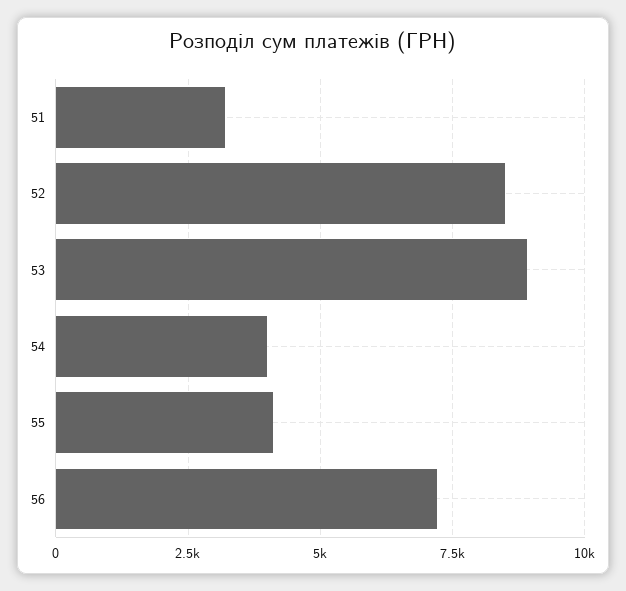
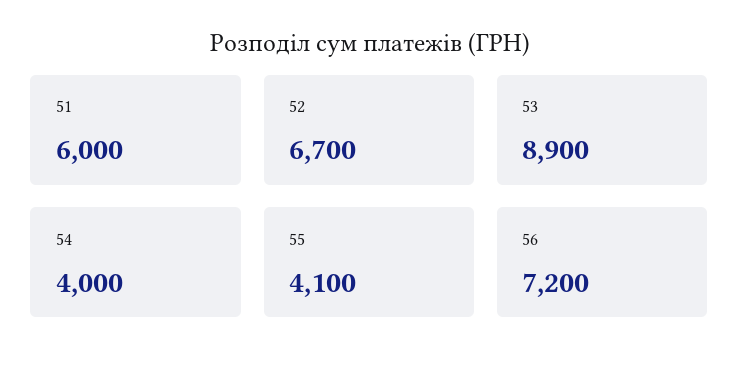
  {
-   "51": 3250,
+   "51": 6000,
-   "52": 8500,
+   "52": 6700,
    "53": 8900,
    "54": 4000,
    "55": 4100,
    "56": 7200
  }

